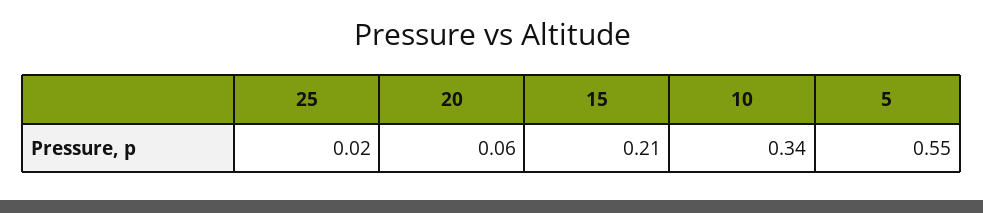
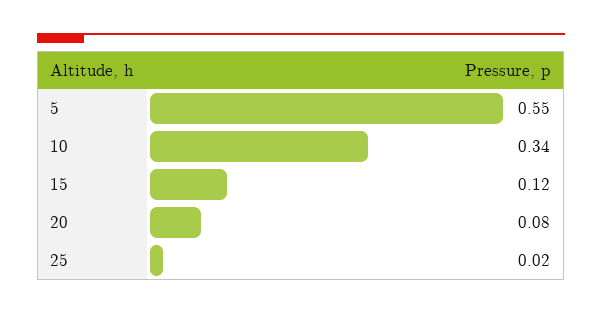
  {
    "25": 0.02,
-   "20": 0.06,
+   "20": 0.08,
-   "15": 0.21,
+   "15": 0.12,
    "10": 0.34,
    "5": 0.55
  }

